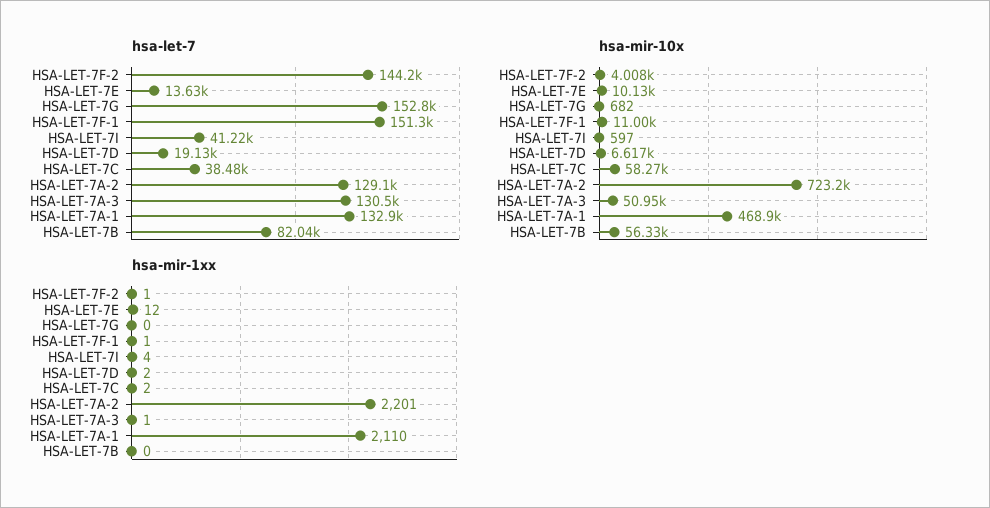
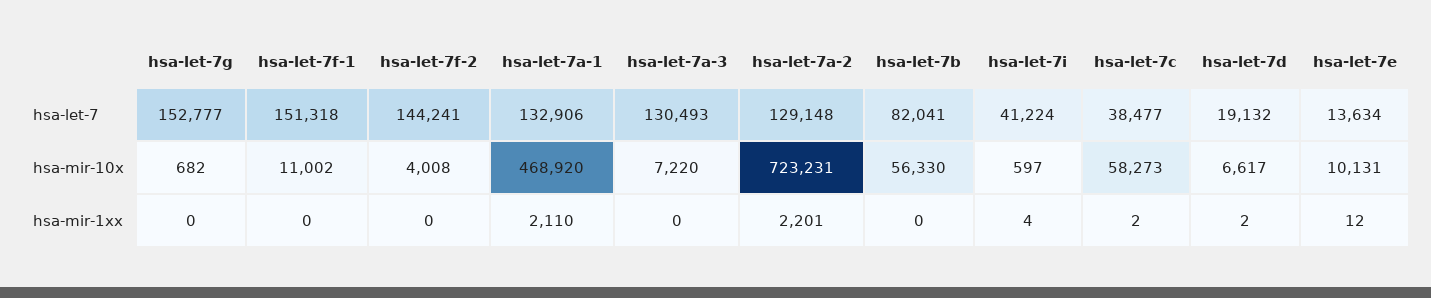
  {
    "hsa-let-7": {
      "HSA-LET-7F-2": 144241,
      "HSA-LET-7E": 13634,
      "HSA-LET-7G": 152777,
      "HSA-LET-7F-1": 151318,
      "HSA-LET-7I": 41224,
      "HSA-LET-7D": 19132,
      "HSA-LET-7C": 38477,
      "HSA-LET-7A-2": 129148,
      "HSA-LET-7A-3": 130493,
      "HSA-LET-7A-1": 132906,
      "HSA-LET-7B": 82041
    },
    "hsa-mir-10x": {
      "HSA-LET-7F-2": 4008,
      "HSA-LET-7E": 10131,
      "HSA-LET-7G": 682,
      "HSA-LET-7F-1": 11002,
      "HSA-LET-7I": 597,
      "HSA-LET-7D": 6617,
      "HSA-LET-7C": 58273,
      "HSA-LET-7A-2": 723231,
-     "HSA-LET-7A-3": 50950,
+     "HSA-LET-7A-3": 7220,
      "HSA-LET-7A-1": 468920,
      "HSA-LET-7B": 56330
    },
    "hsa-mir-1xx": {
-     "HSA-LET-7F-2": 1,
+     "HSA-LET-7F-2": 0,
      "HSA-LET-7E": 12,
      "HSA-LET-7G": 0,
-     "HSA-LET-7F-1": 1,
+     "HSA-LET-7F-1": 0,
      "HSA-LET-7I": 4,
      "HSA-LET-7D": 2,
      "HSA-LET-7C": 2,
      "HSA-LET-7A-2": 2201,
-     "HSA-LET-7A-3": 1,
+     "HSA-LET-7A-3": 0,
      "HSA-LET-7A-1": 2110,
      "HSA-LET-7B": 0
    }
  }

